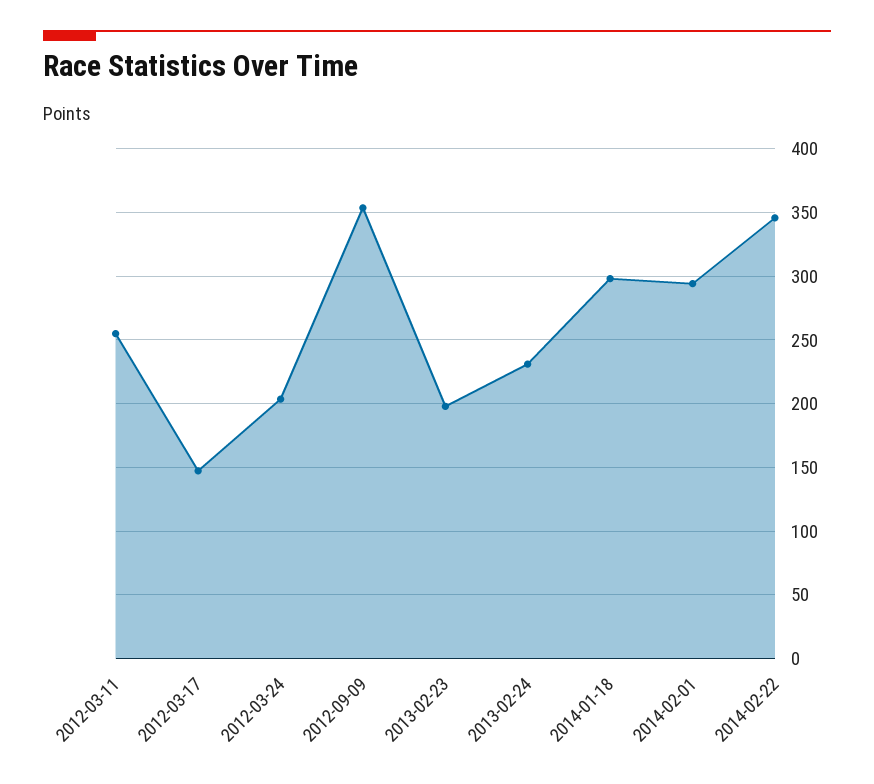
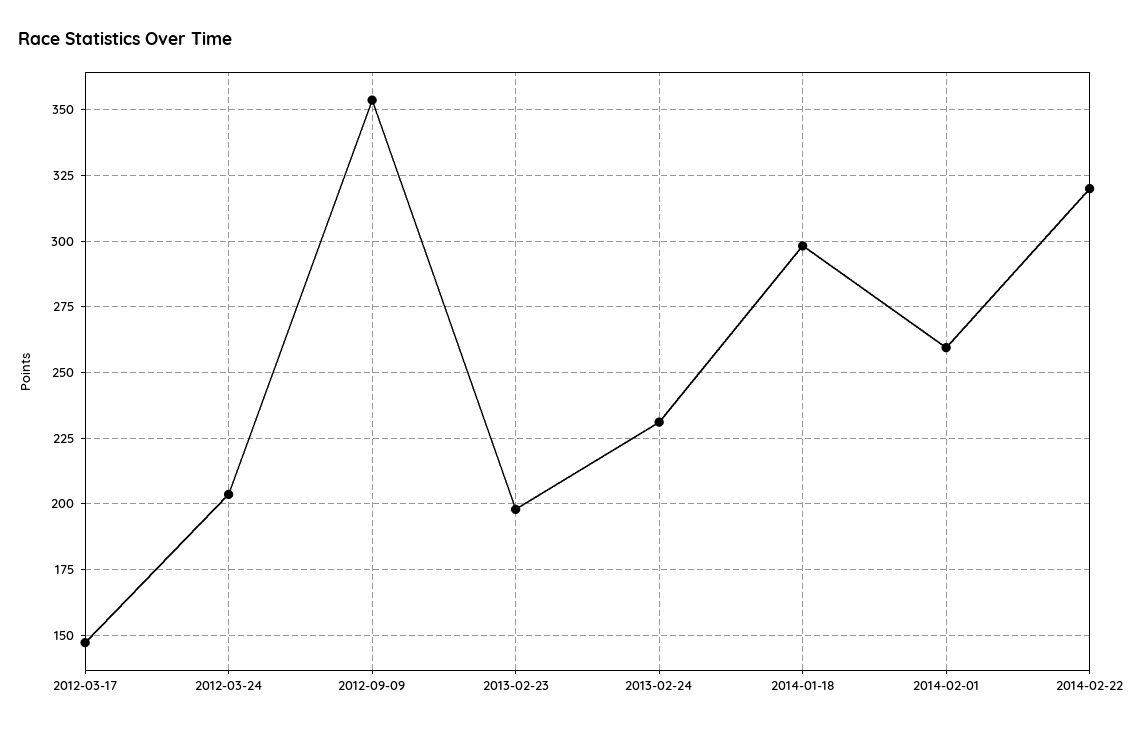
  {
-   "2012-03-11": 255,
    "2012-03-17": 147.5,
    "2012-03-24": 202.5,
    "2012-09-09": 352.5,
    "2013-02-23": 197.5,
    "2013-02-24": 230,
    "2014-01-18": 297.5,
-   "2014-02-01": 295,
+   "2014-02-01": 260,
-   "2014-02-22": 345
+   "2014-02-22": 320
  }

